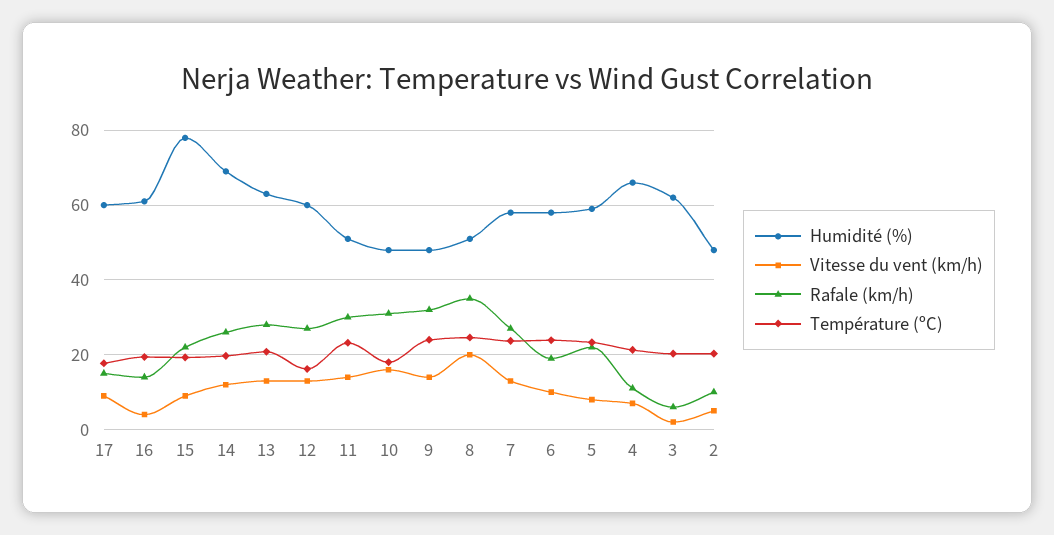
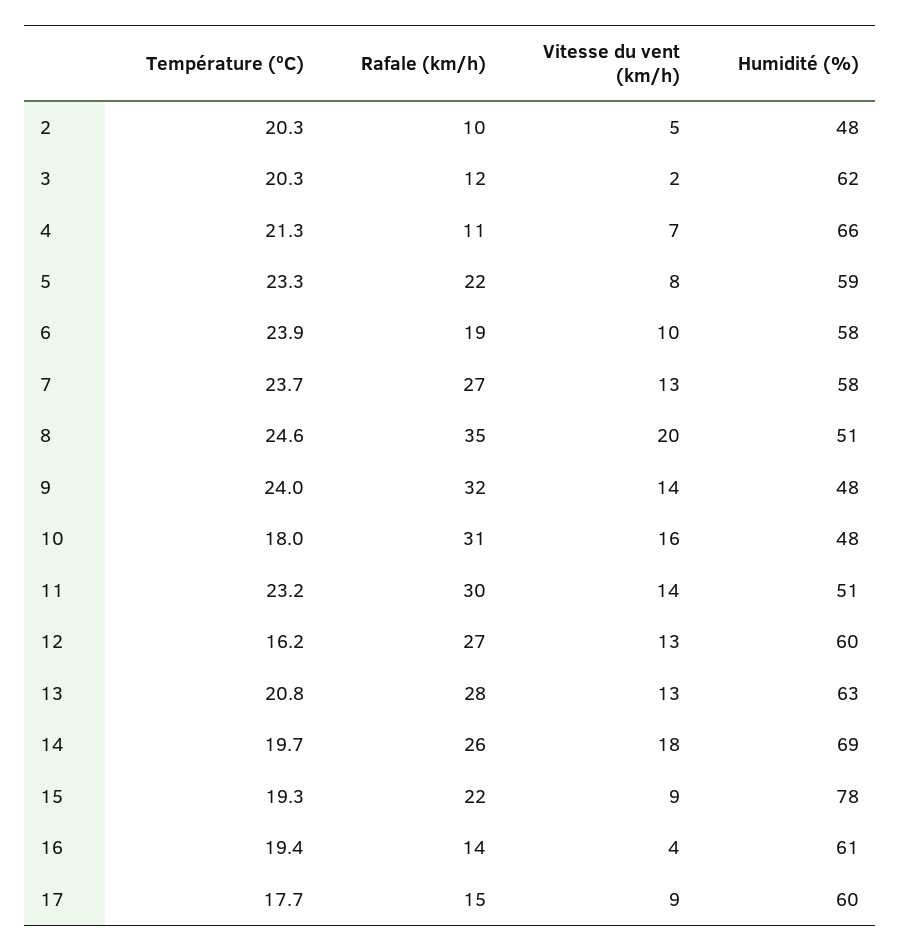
  {
    "Humidité (%)": {
      "17": 60,
      "16": 61,
      "15": 78,
      "14": 69,
      "13": 63,
      "12": 60,
      "11": 51,
      "10": 48,
      "9": 48,
      "8": 51,
      "7": 58,
      "6": 58,
      "5": 59,
      "4": 66,
      "3": 62,
      "2": 48
    },
    "Vitesse du vent (km/h)": {
      "17": 9,
      "16": 4,
      "15": 9,
-     "14": 12,
+     "14": 18,
      "13": 13,
      "12": 13,
      "11": 14,
      "10": 16,
      "9": 14,
      "8": 20,
      "7": 13,
      "6": 10,
      "5": 8,
      "4": 7,
      "3": 2,
      "2": 5
    },
    "Rafale (km/h)": {
      "17": 15,
      "16": 14,
      "15": 22,
      "14": 26,
      "13": 28,
      "12": 27,
      "11": 30,
      "10": 31,
      "9": 32,
      "8": 35,
      "7": 27,
      "6": 19,
      "5": 22,
      "4": 11,
-     "3": 6,
+     "3": 12,
      "2": 10
    },
    "Température (ºC)": {
      "17": 17.7,
      "16": 19.4,
      "15": 19.3,
      "14": 19.7,
      "13": 20.8,
      "12": 16.2,
      "11": 23.2,
      "10": 18,
      "9": 24,
      "8": 24.6,
      "7": 23.7,
      "6": 23.9,
      "5": 23.3,
      "4": 21.3,
      "3": 20.3,
      "2": 20.3
    }
  }

